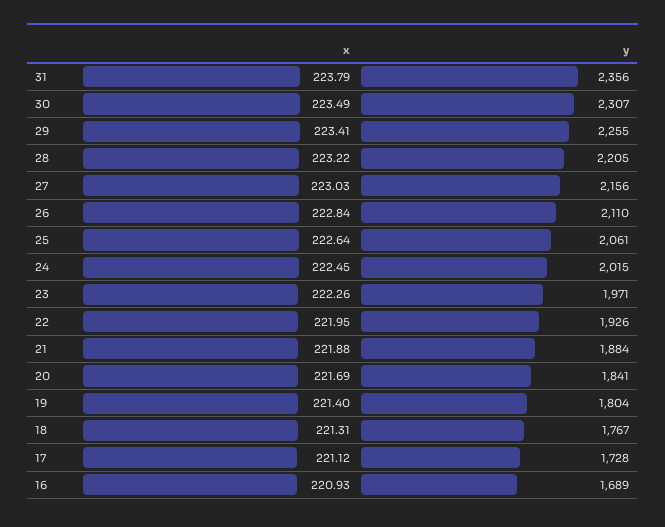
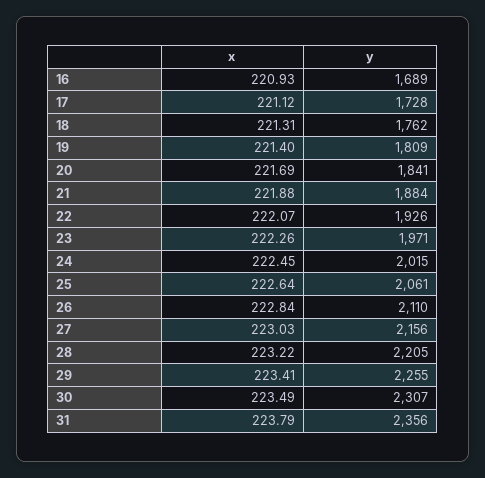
  {
    "x": {
      "31": 223.79,
      "30": 223.49,
      "29": 223.41,
      "28": 223.22,
      "27": 223.03,
      "26": 222.84,
      "25": 222.64,
      "24": 222.45,
      "23": 222.26,
-     "22": 221.95,
+     "22": 222.07,
      "21": 221.88,
      "20": 221.69,
      "19": 221.4,
      "18": 221.31,
      "17": 221.12,
      "16": 220.93
    },
    "y": {
      "31": 2356,
      "30": 2307,
      "29": 2255,
      "28": 2205,
      "27": 2156,
      "26": 2110,
      "25": 2061,
      "24": 2015,
      "23": 1971,
      "22": 1926,
      "21": 1884,
      "20": 1841,
-     "19": 1804,
+     "19": 1809,
-     "18": 1767,
+     "18": 1762,
      "17": 1728,
      "16": 1689
    }
  }

